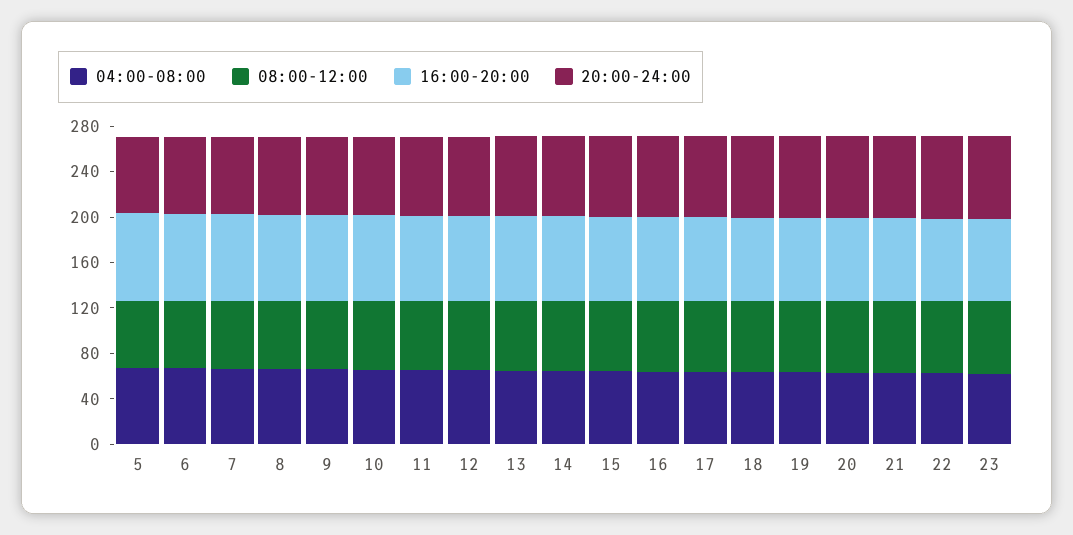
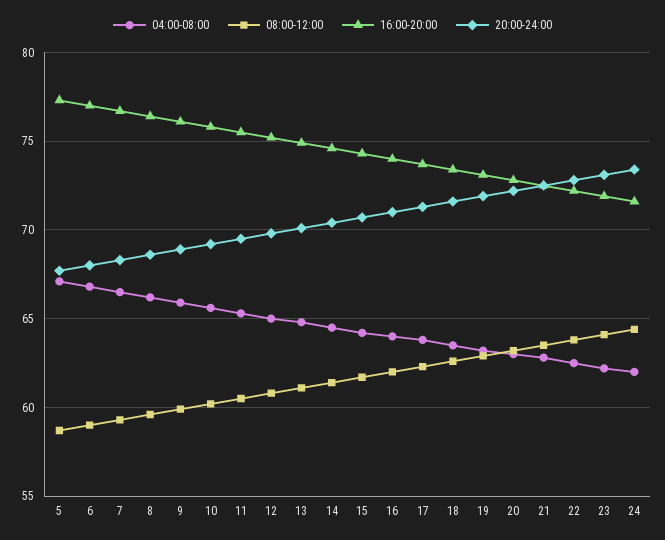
  {
    "04:00-08:00": {
      "5": 67,
      "6": 67,
      "7": 66.5,
      "8": 66,
      "9": 66,
      "10": 65.5,
      "11": 65.5,
      "12": 65,
      "13": 65,
      "14": 64.5,
      "15": 64,
      "16": 64,
      "17": 64,
      "18": 63.5,
      "19": 63,
      "20": 63,
      "21": 63,
      "22": 62.5,
-     "23": 62
+     "23": 62,
+     "24": 62
    },
    "08:00-12:00": {
      "5": 58.5,
      "6": 59,
      "7": 59.5,
      "8": 59.5,
      "9": 60,
      "10": 60,
      "11": 60.5,
      "12": 61,
      "13": 61,
      "14": 61.5,
      "15": 61.5,
      "16": 62,
      "17": 62.5,
      "18": 62.5,
      "19": 63,
      "20": 63,
      "21": 63.5,
      "22": 64,
-     "23": 64
+     "23": 64,
+     "24": 64.5
    },
    "16:00-20:00": {
      "5": 77.5,
      "6": 77,
      "7": 76.5,
      "8": 76.5,
      "9": 76,
      "10": 76,
      "11": 75.5,
      "12": 75,
      "13": 75,
      "14": 74.5,
      "15": 74.5,
      "16": 74,
      "17": 73.5,
      "18": 73.5,
      "19": 73,
      "20": 73,
      "21": 72.5,
      "22": 72,
-     "23": 72
+     "23": 72,
+     "24": 71.5
    },
    "20:00-24:00": {
      "5": 67.5,
      "6": 68,
      "7": 68.5,
      "8": 68.5,
      "9": 69,
      "10": 69,
      "11": 69.5,
      "12": 70,
      "13": 70,
      "14": 70.5,
      "15": 70.5,
      "16": 71,
      "17": 71.5,
      "18": 71.5,
      "19": 72,
      "20": 72,
      "21": 72.5,
      "22": 73,
-     "23": 73
+     "23": 73,
+     "24": 73.5
    }
  }

